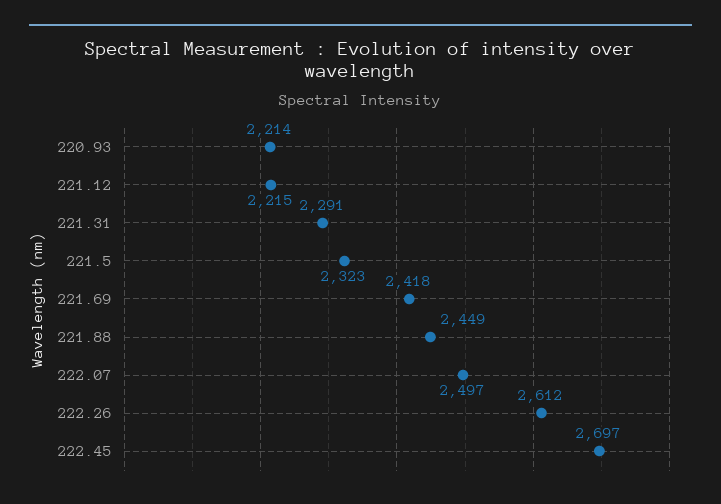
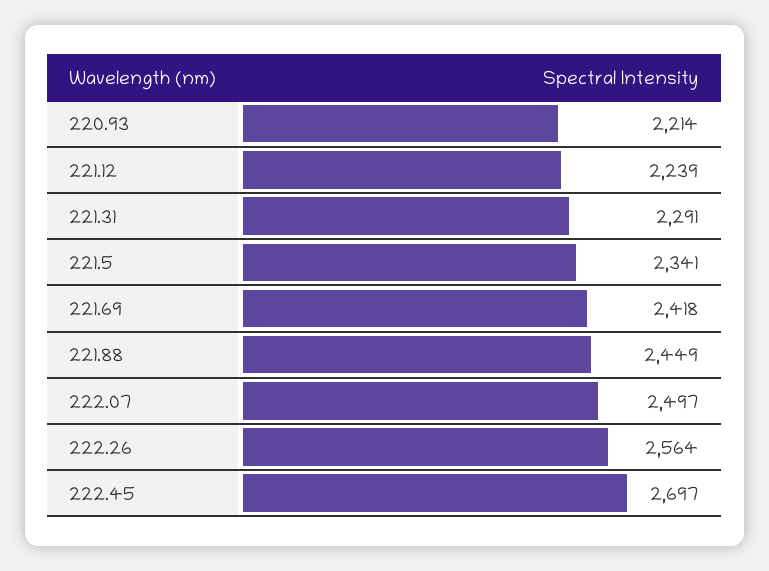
  {
    "220.93": 2214,
-   "221.12": 2215,
+   "221.12": 2239,
    "221.31": 2291,
-   "221.5": 2323,
+   "221.5": 2341,
    "221.69": 2418,
    "221.88": 2449,
    "222.07": 2497,
-   "222.26": 2612,
+   "222.26": 2564,
    "222.45": 2697
  }

